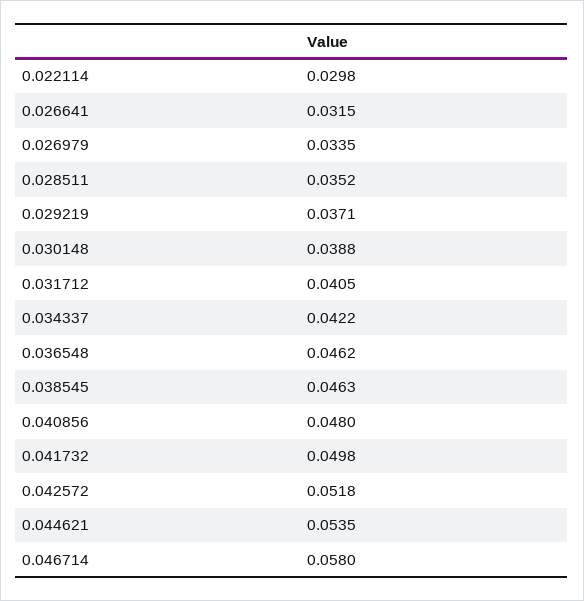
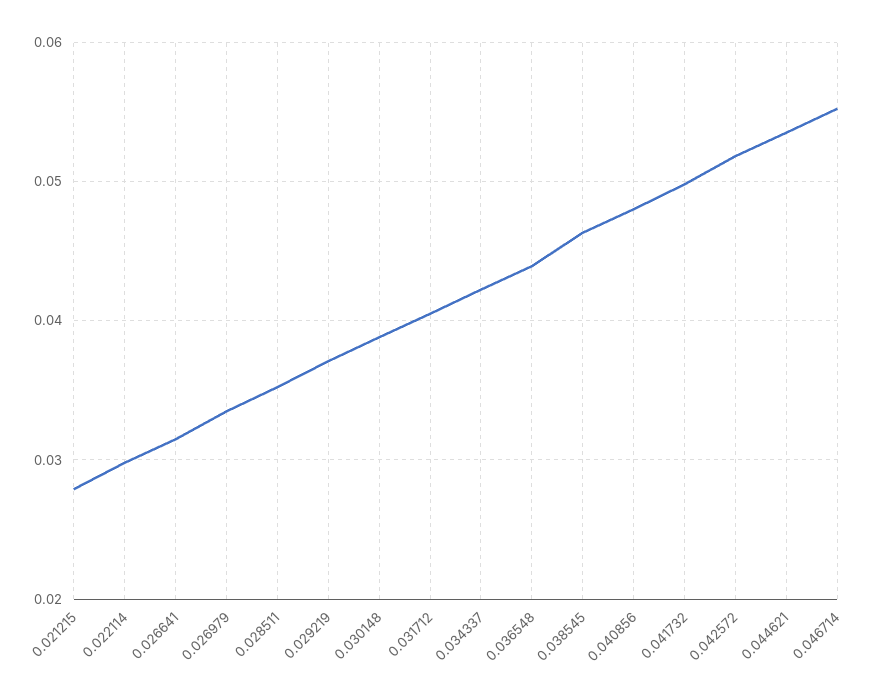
  {
    "0.022114": 0.0298,
    "0.026641": 0.0315,
    "0.026979": 0.0335,
    "0.028511": 0.0352,
    "0.029219": 0.0371,
    "0.030148": 0.0388,
    "0.031712": 0.0405,
    "0.034337": 0.0422,
-   "0.036548": 0.0462,
+   "0.036548": 0.044,
    "0.038545": 0.0463,
    "0.040856": 0.048,
    "0.041732": 0.0498,
    "0.042572": 0.0518,
    "0.044621": 0.0535,
-   "0.046714": 0.058
+   "0.046714": 0.055,
+   "0.021215": 0.028
  }

